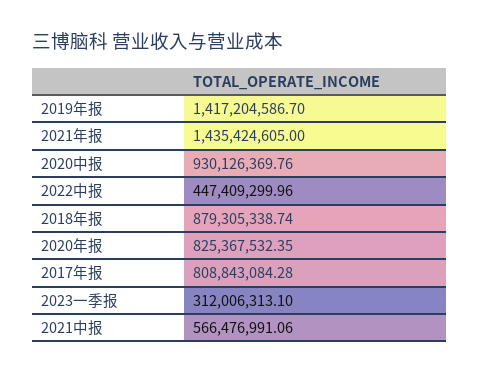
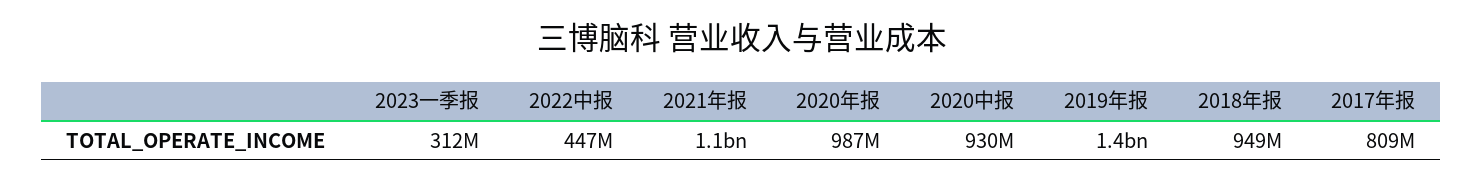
  {
    "2019年报": 1417204586.7,
-   "2021年报": 1435424605,
+   "2021年报": 1100000000,
    "2020中报": 930126369.76,
    "2022中报": 447409299.96,
-   "2018年报": 879305338.74,
+   "2018年报": 949000000,
-   "2020年报": 825367532.35,
+   "2020年报": 987000000,
    "2017年报": 808843084.28,
-   "2023一季报": 312006313.1,
+   "2023一季报": 312006313.1
-   "2021中报": 566476991.06
  }

